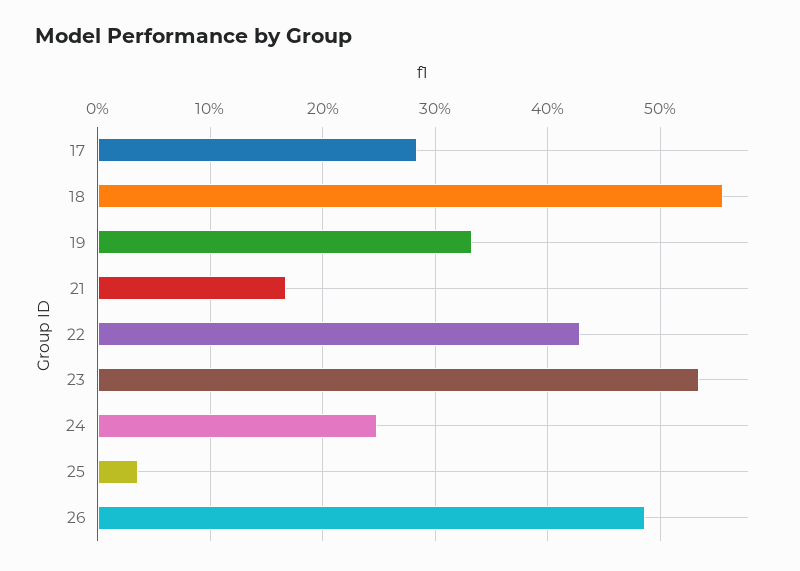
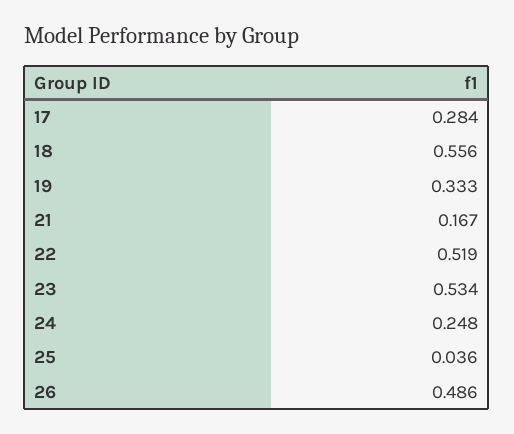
  {
    "17": 0.284,
    "18": 0.556,
    "19": 0.333,
    "21": 0.167,
-   "22": 0.43,
+   "22": 0.519,
    "23": 0.534,
    "24": 0.248,
    "25": 0.036,
    "26": 0.486
  }

